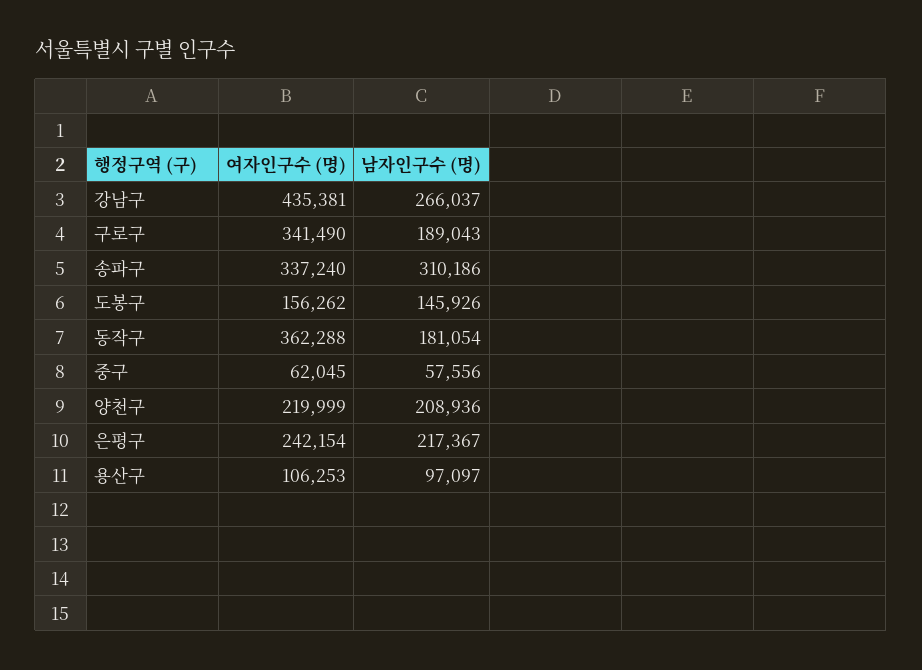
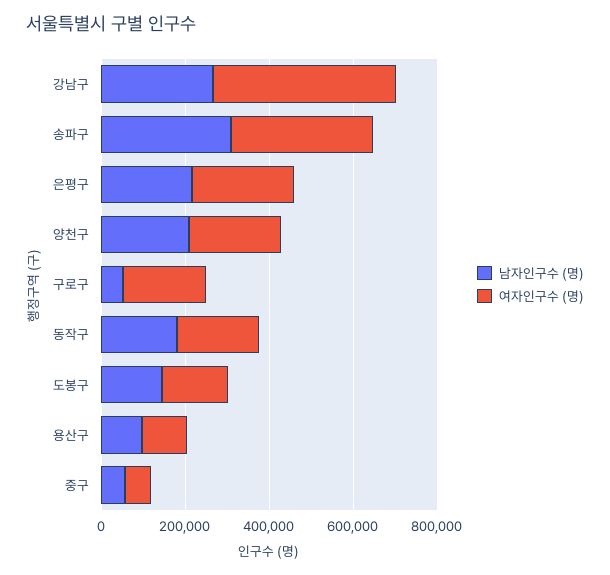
  {
    "여자인구수 (명)": {
      "강남구": 435381,
-     "구로구": 341490,
+     "구로구": 200000,
      "송파구": 337240,
      "도봉구": 156262,
-     "동작구": 362288,
+     "동작구": 200000,
      "중구": 62045,
      "양천구": 219999,
      "은평구": 242154,
      "용산구": 106253
    },
    "남자인구수 (명)": {
      "강남구": 266037,
-     "구로구": 189043,
+     "구로구": 50000,
      "송파구": 310186,
      "도봉구": 145926,
      "동작구": 181054,
      "중구": 57556,
      "양천구": 208936,
      "은평구": 217367,
      "용산구": 97097
    }
  }

